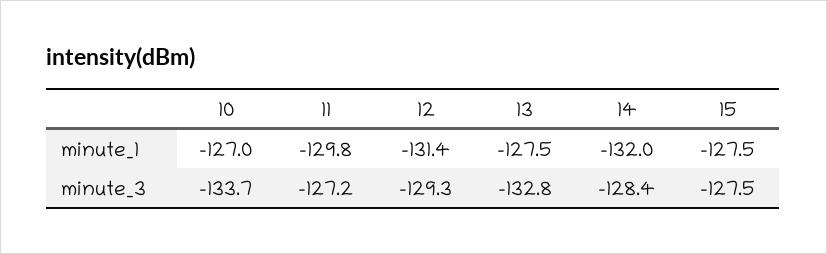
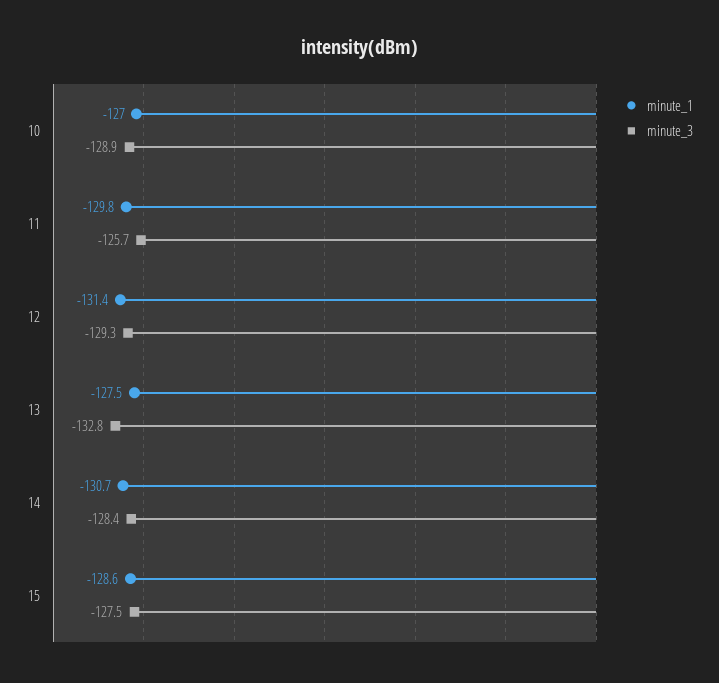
  {
    "minute_1": {
      "10": -127,
      "11": -129.8,
      "12": -131.4,
      "13": -127.5,
-     "14": -132,
+     "14": -130.7,
-     "15": -127.5
+     "15": -128.6
    },
    "minute_3": {
-     "10": -133.7,
+     "10": -128.9,
-     "11": -127.2,
+     "11": -125.7,
      "12": -129.3,
      "13": -132.8,
      "14": -128.4,
      "15": -127.5
    }
  }

